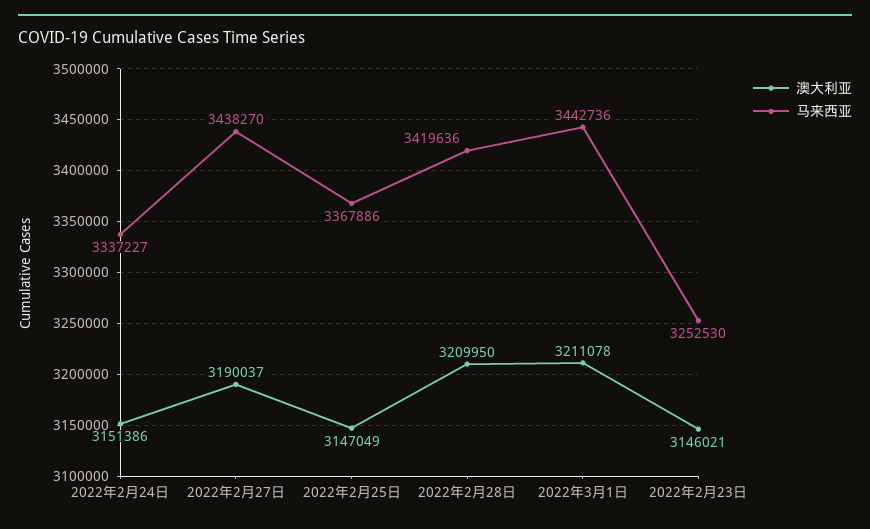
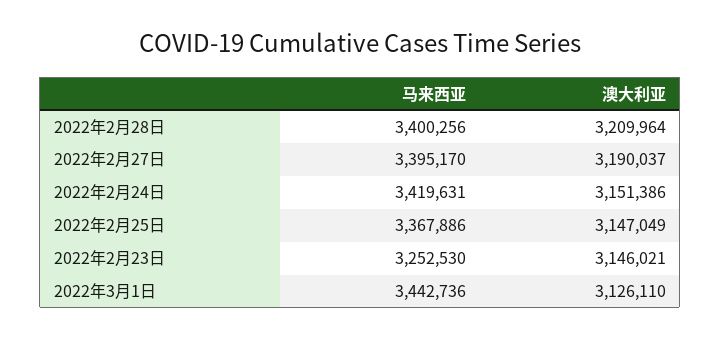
  {
    "澳大利亚": {
      "2022年2月24日": 3151386,
      "2022年2月27日": 3190037,
      "2022年2月25日": 3147049,
-     "2022年2月28日": 3209950,
+     "2022年2月28日": 3209964,
-     "2022年3月1日": 3211078,
+     "2022年3月1日": 3126110,
      "2022年2月23日": 3146021
    },
    "马来西亚": {
-     "2022年2月24日": 3337227,
+     "2022年2月24日": 3419631,
-     "2022年2月27日": 3438270,
+     "2022年2月27日": 3395170,
      "2022年2月25日": 3367886,
-     "2022年2月28日": 3419636,
+     "2022年2月28日": 3400256,
      "2022年3月1日": 3442736,
      "2022年2月23日": 3252530
    }
  }

